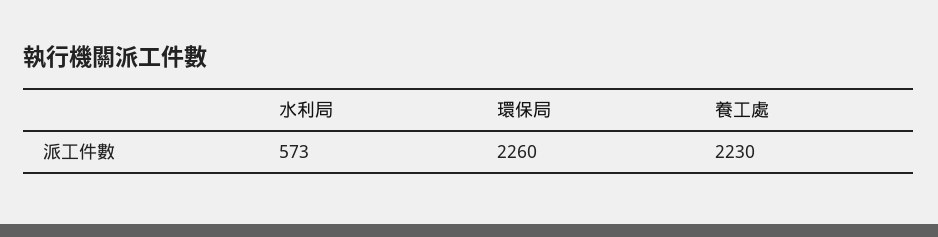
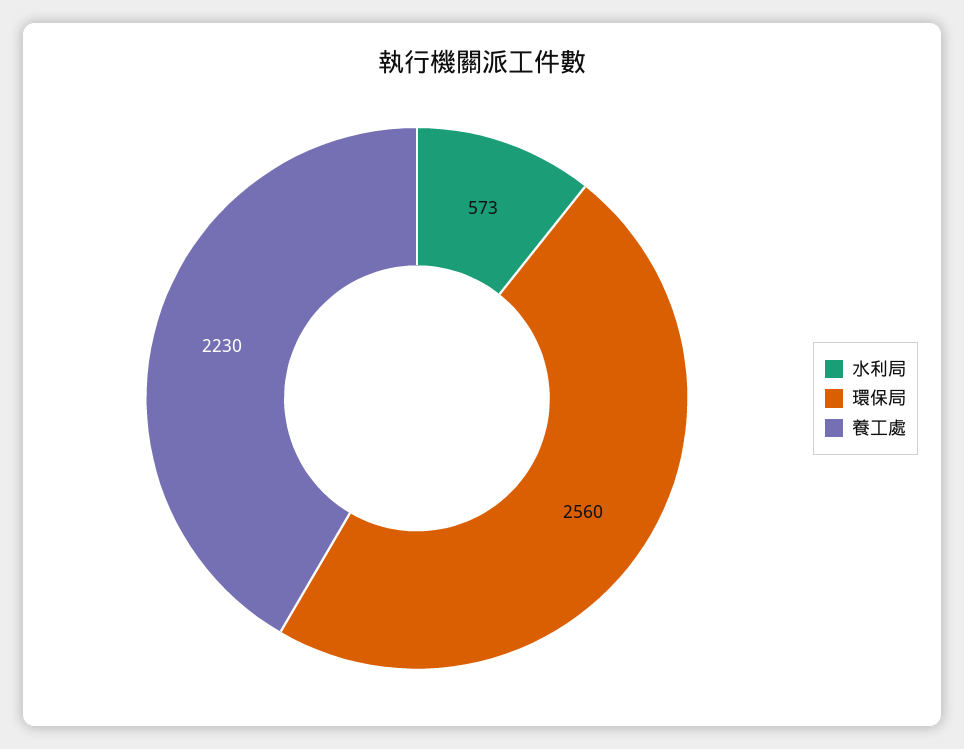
  {
    "水利局": 573,
-   "環保局": 2260,
+   "環保局": 2560,
    "養工處": 2230
  }

